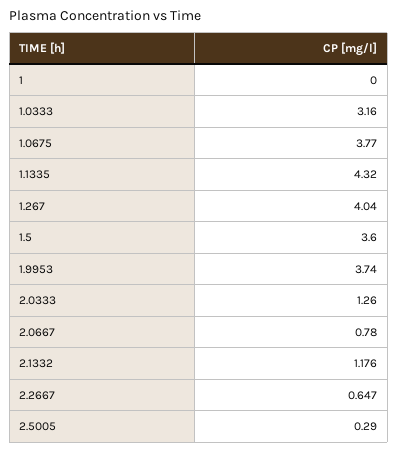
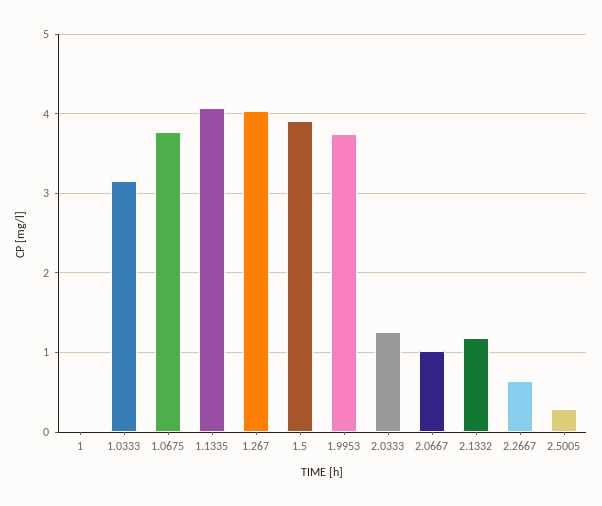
  {
    "1": 0,
    "1.0333": 3.16,
    "1.0675": 3.77,
-   "1.1335": 4.32,
+   "1.1335": 4.1,
    "1.267": 4.04,
-   "1.5": 3.6,
+   "1.5": 3.9,
    "1.9953": 3.74,
    "2.0333": 1.26,
-   "2.0667": 0.78,
+   "2.0667": 1,
    "2.1332": 1.176,
    "2.2667": 0.647,
    "2.5005": 0.29
  }

